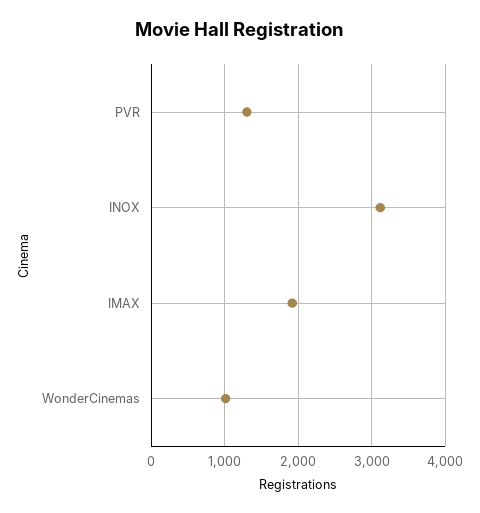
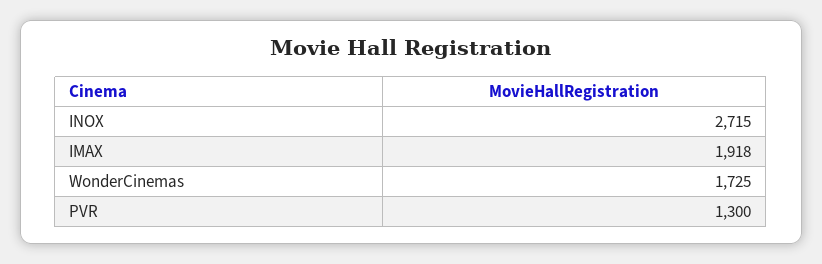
  {
    "PVR": 1300,
-   "INOX": 3100,
+   "INOX": 2715,
    "IMAX": 1918,
-   "WonderCinemas": 1000
+   "WonderCinemas": 1725
  }

